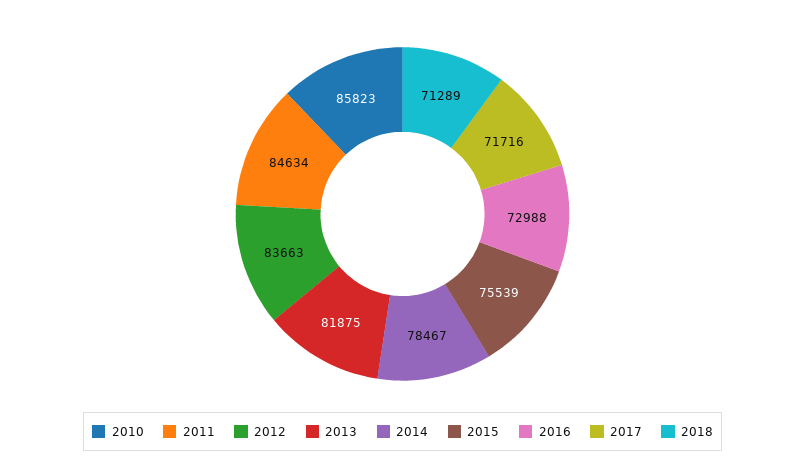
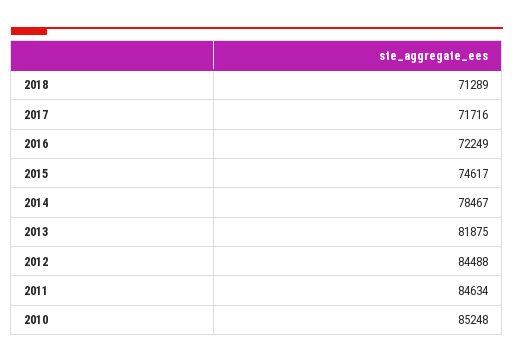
  {
-   "2010": 85823,
+   "2010": 85248,
    "2011": 84634,
-   "2012": 83663,
+   "2012": 84488,
    "2013": 81875,
    "2014": 78467,
-   "2015": 75539,
+   "2015": 74617,
-   "2016": 72988,
+   "2016": 72249,
    "2017": 71716,
    "2018": 71289
  }

